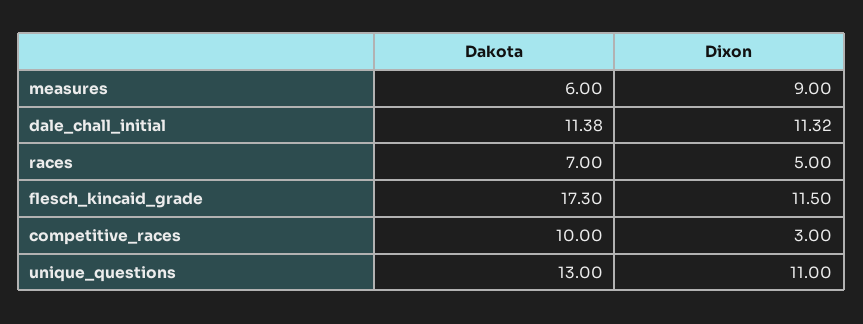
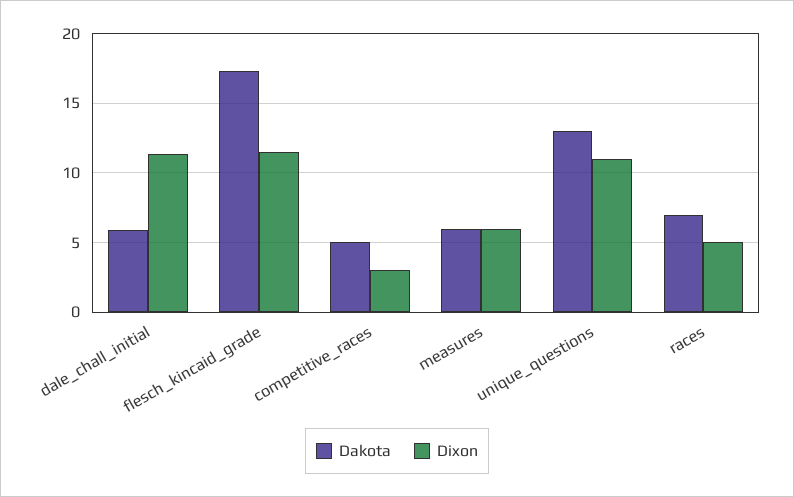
  {
    "Dakota": {
      "measures": 6,
-     "dale_chall_initial": 11.38,
+     "dale_chall_initial": 6,
      "races": 7,
      "flesch_kincaid_grade": 17.3,
-     "competitive_races": 10,
+     "competitive_races": 5,
      "unique_questions": 13
    },
    "Dixon": {
-     "measures": 9,
+     "measures": 6,
      "dale_chall_initial": 11.32,
      "races": 5,
      "flesch_kincaid_grade": 11.5,
      "competitive_races": 3,
      "unique_questions": 11
    }
  }

